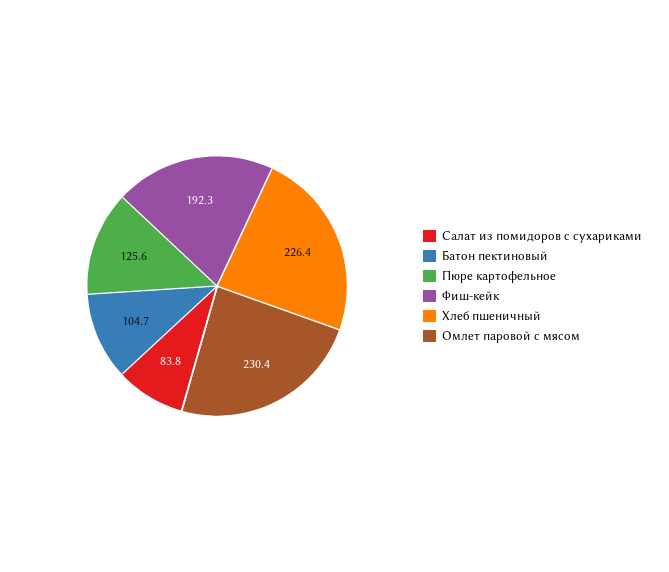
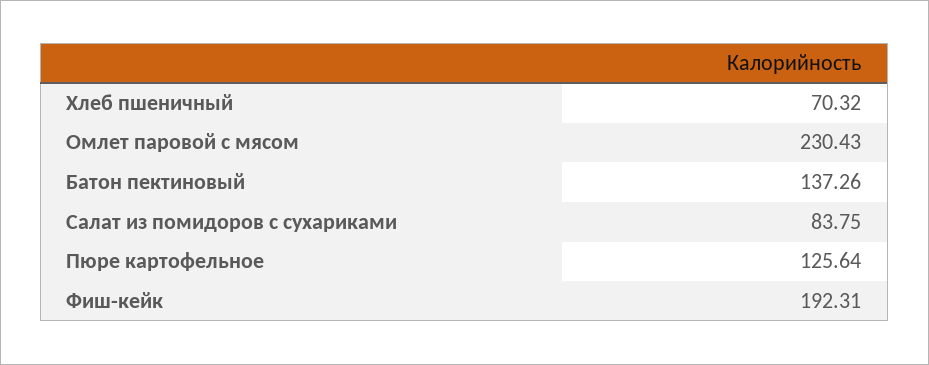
  {
    "Салат из помидоров с сухариками": 83.75,
-   "Батон пектиновый": 104.7,
+   "Батон пектиновый": 137.26,
    "Пюре картофельное": 125.64,
    "Фиш-кейк": 192.31,
-   "Хлеб пшеничный": 226.4,
+   "Хлеб пшеничный": 70.32,
    "Омлет паровой с мясом": 230.43
  }

